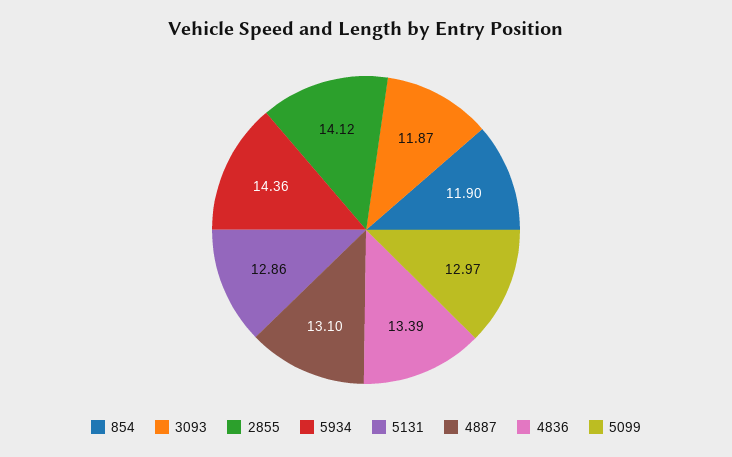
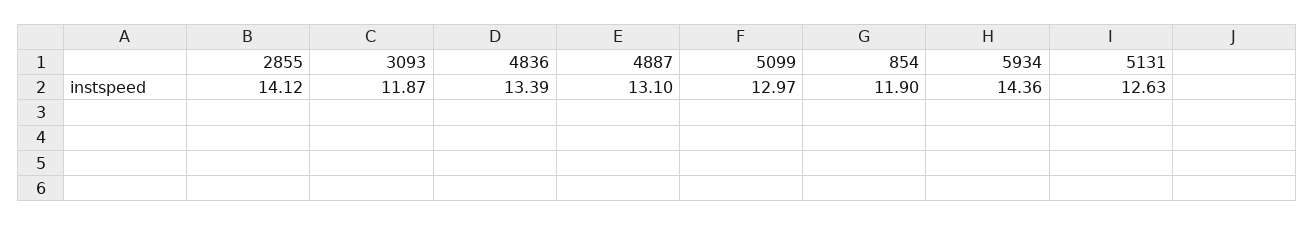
  {
    "854": 11.9,
    "3093": 11.87,
    "2855": 14.12,
    "5934": 14.36,
-   "5131": 12.86,
+   "5131": 12.63,
    "4887": 13.1,
    "4836": 13.39,
    "5099": 12.97
  }

